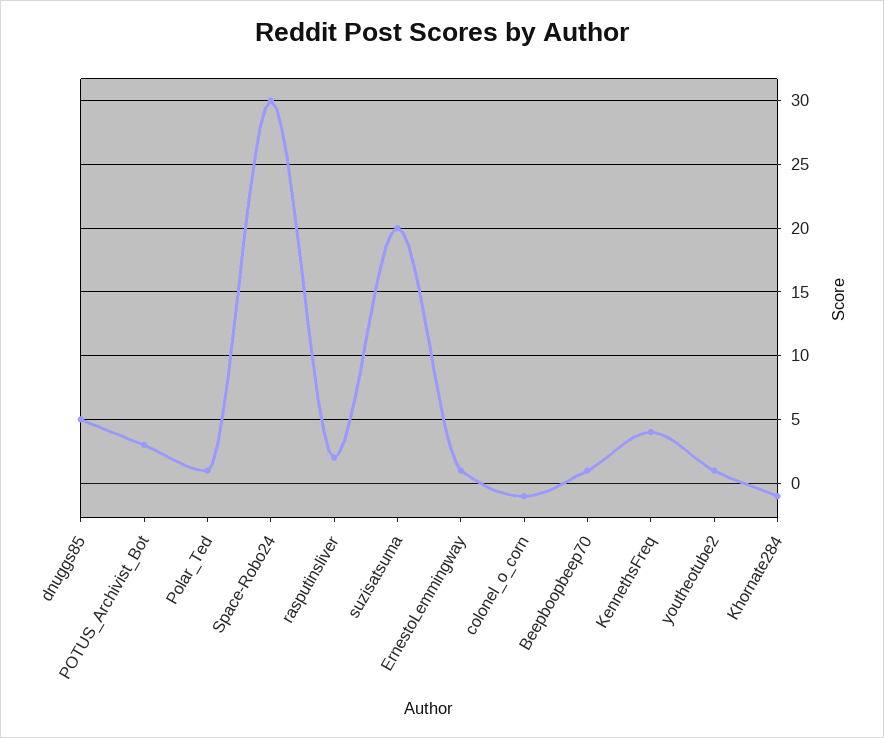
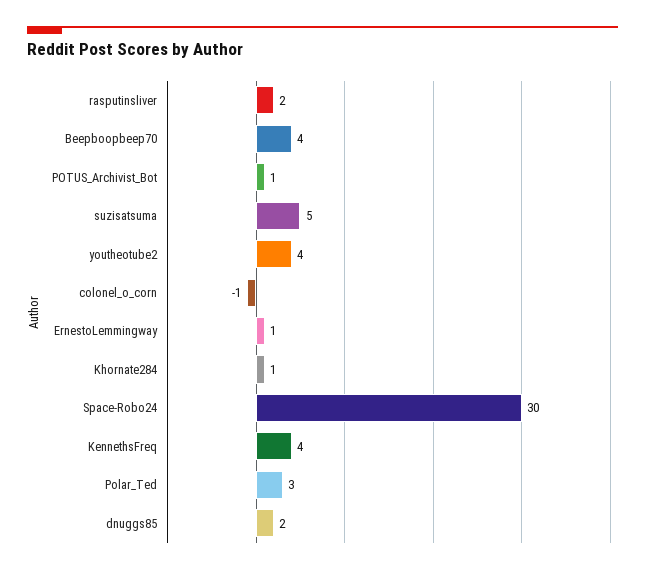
  {
-   "dnuggs85": 5,
+   "dnuggs85": 2,
-   "POTUS_Archivist_Bot": 3,
+   "POTUS_Archivist_Bot": 1,
-   "Polar_Ted": 1,
+   "Polar_Ted": 3,
    "Space-Robo24": 30,
    "rasputinsliver": 2,
-   "suzisatsuma": 20,
+   "suzisatsuma": 5,
    "ErnestoLemmingway": 1,
    "colonel_o_corn": -1,
-   "Beepboopbeep70": 1,
+   "Beepboopbeep70": 4,
    "KennethsFreq": 4,
-   "youtheotube2": 1,
+   "youtheotube2": 4,
-   "Khornate284": -1
+   "Khornate284": 1
  }

